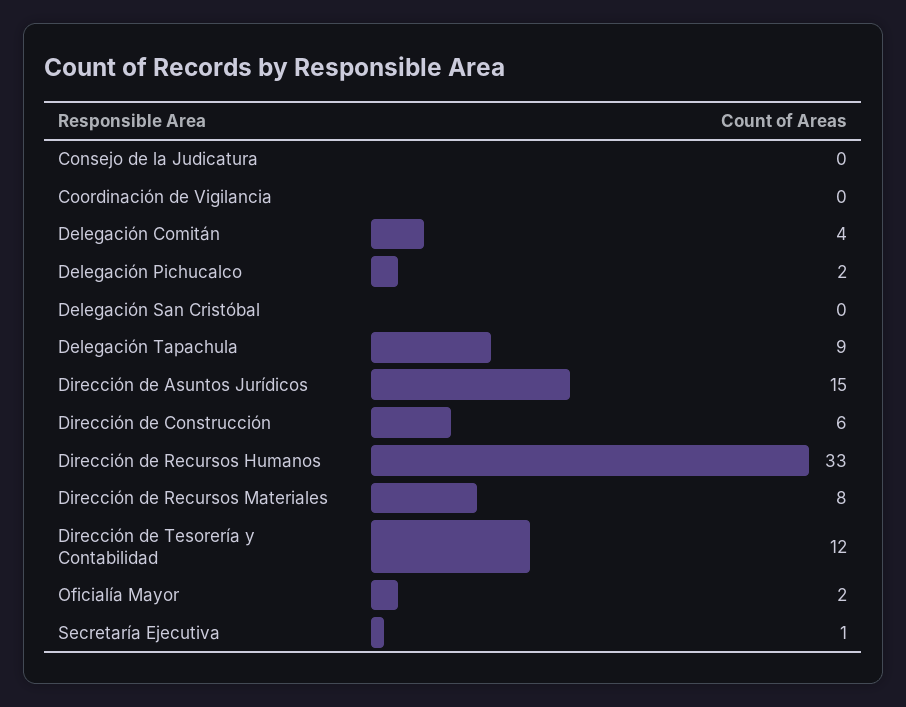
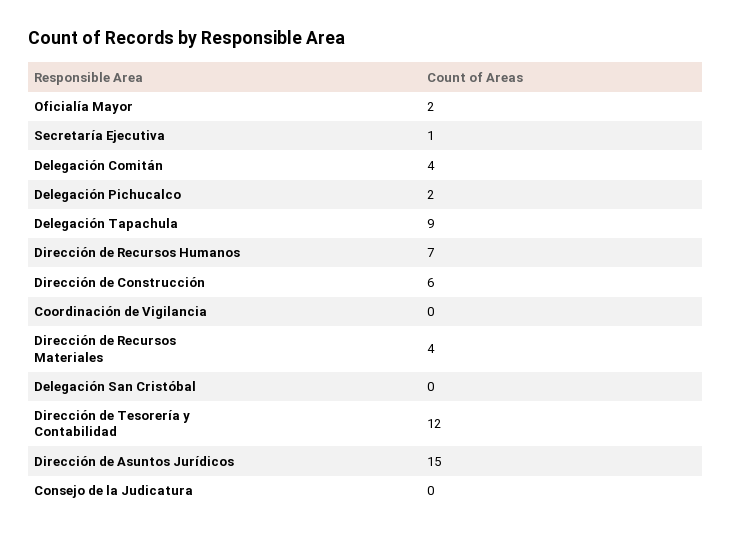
  {
    "Consejo de la Judicatura": 0,
    "Coordinación de Vigilancia": 0,
    "Delegación Comitán": 4,
    "Delegación Pichucalco": 2,
    "Delegación San Cristóbal": 0,
    "Delegación Tapachula": 9,
    "Dirección de Asuntos Jurídicos": 15,
    "Dirección de Construcción": 6,
-   "Dirección de Recursos Humanos": 33,
+   "Dirección de Recursos Humanos": 7,
-   "Dirección de Recursos Materiales": 8,
+   "Dirección de Recursos Materiales": 4,
    "Dirección de Tesorería y Contabilidad": 12,
    "Oficialía Mayor": 2,
    "Secretaría Ejecutiva": 1
  }

